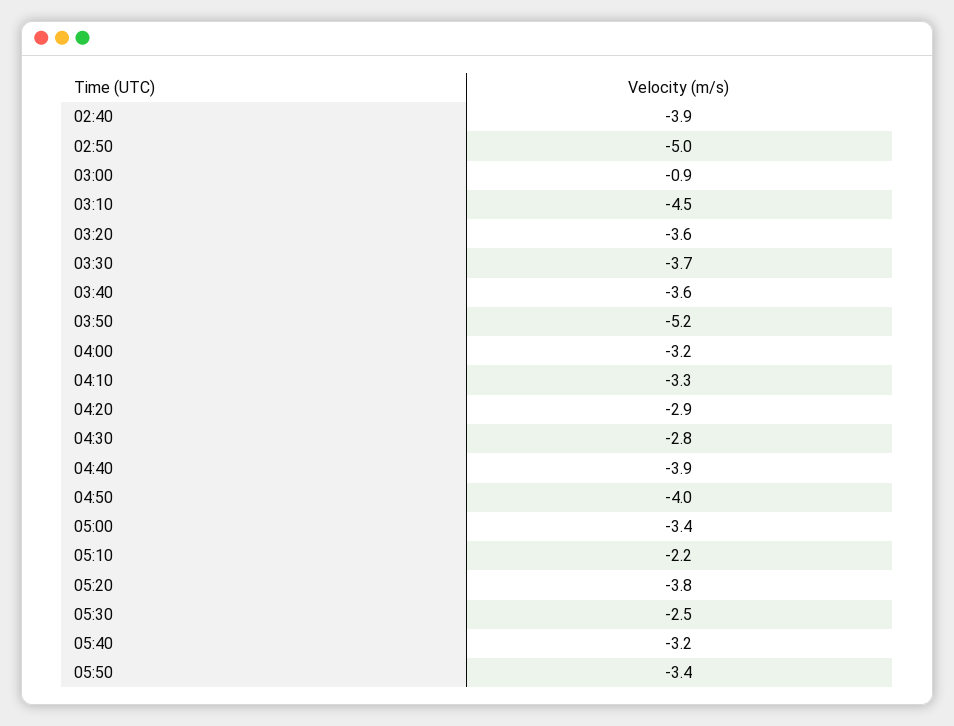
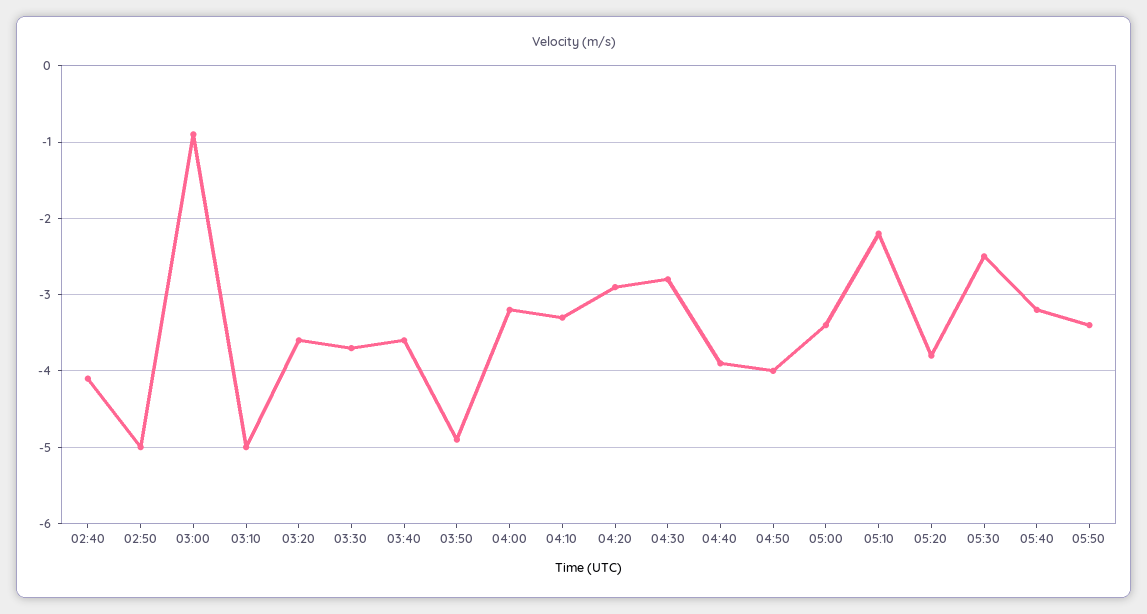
  {
-   "02:40": -3.9,
+   "02:40": -4.1,
    "02:50": -5,
    "03:00": -0.9,
-   "03:10": -4.5,
+   "03:10": -5,
    "03:20": -3.6,
    "03:30": -3.7,
    "03:40": -3.6,
-   "03:50": -5.2,
+   "03:50": -4.9,
    "04:00": -3.2,
    "04:10": -3.3,
    "04:20": -2.9,
    "04:30": -2.8,
    "04:40": -3.9,
    "04:50": -4,
    "05:00": -3.4,
    "05:10": -2.2,
    "05:20": -3.8,
    "05:30": -2.5,
    "05:40": -3.2,
    "05:50": -3.4
  }

